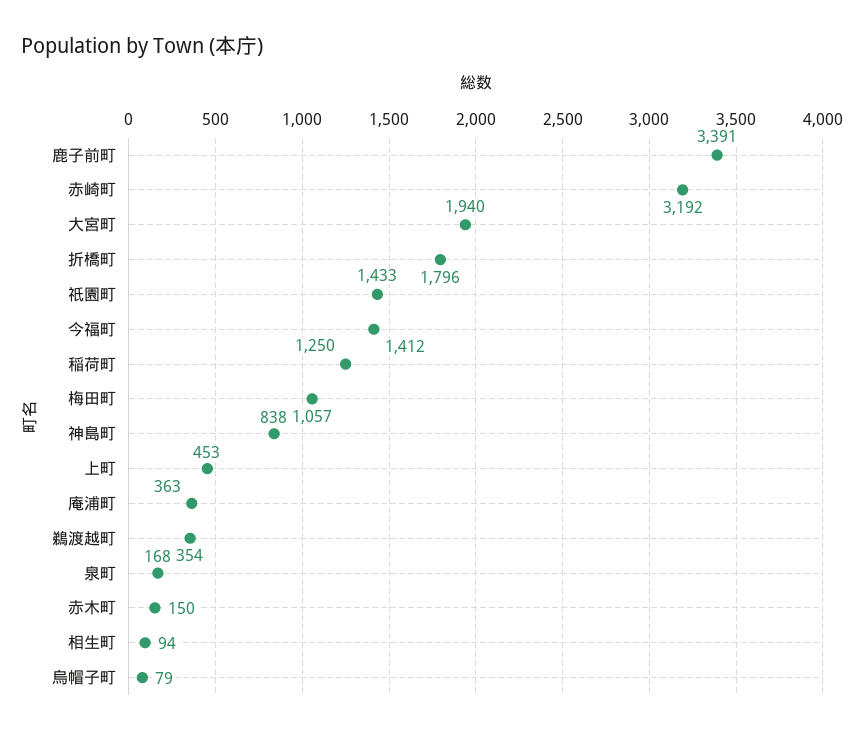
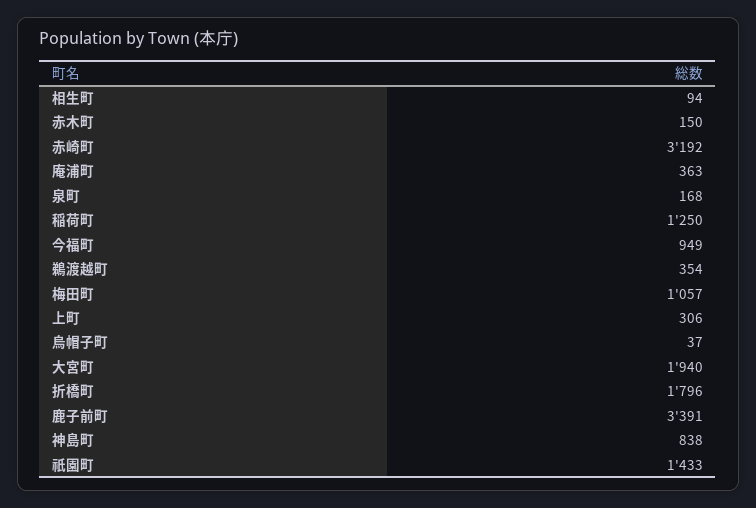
  {
    "鹿子前町": 3391,
    "赤崎町": 3192,
    "大宮町": 1940,
    "折橋町": 1796,
    "祇園町": 1433,
-   "今福町": 1412,
+   "今福町": 949,
    "稲荷町": 1250,
    "梅田町": 1057,
    "神島町": 838,
-   "上町": 453,
+   "上町": 306,
    "庵浦町": 363,
    "鵜渡越町": 354,
    "泉町": 168,
    "赤木町": 150,
    "相生町": 94,
-   "烏帽子町": 79
+   "烏帽子町": 37
  }

